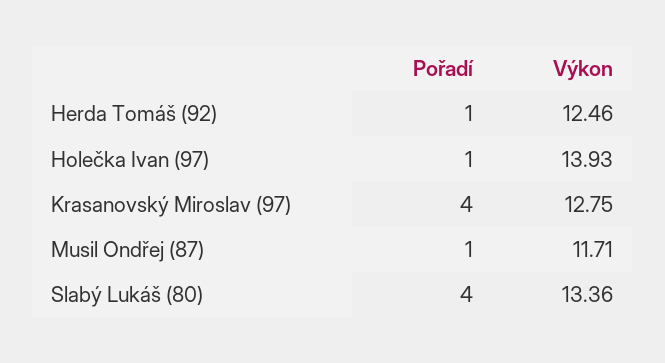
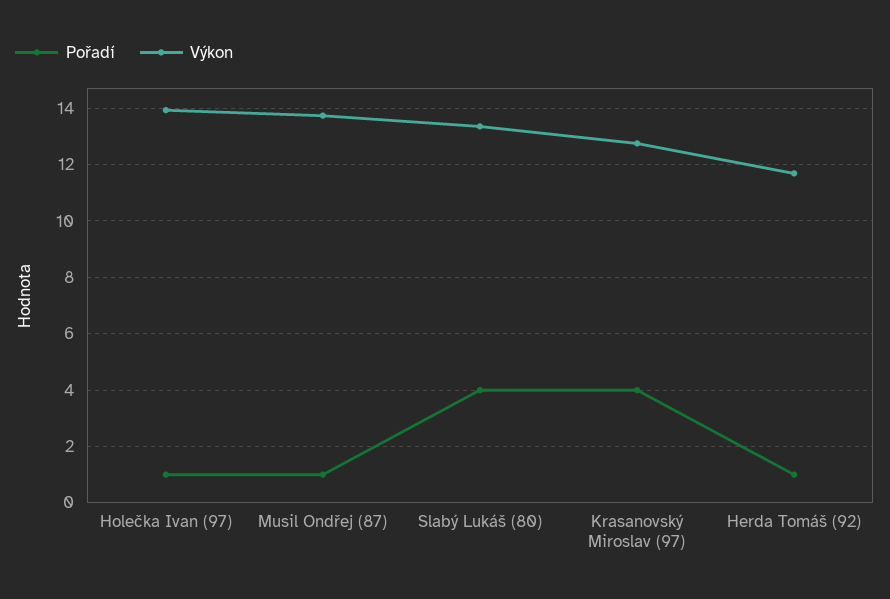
  {
    "Pořadí": {
      "Herda Tomáš (92)": 1,
      "Holečka Ivan (97)": 1,
      "Krasanovský Miroslav (97)": 4,
      "Musil Ondřej (87)": 1,
      "Slabý Lukáš (80)": 4
    },
    "Výkon": {
-     "Herda Tomáš (92)": 12.46,
+     "Herda Tomáš (92)": 11.75,
      "Holečka Ivan (97)": 13.93,
      "Krasanovský Miroslav (97)": 12.75,
-     "Musil Ondřej (87)": 11.71,
+     "Musil Ondřej (87)": 13.75,
      "Slabý Lukáš (80)": 13.36
    }
  }

